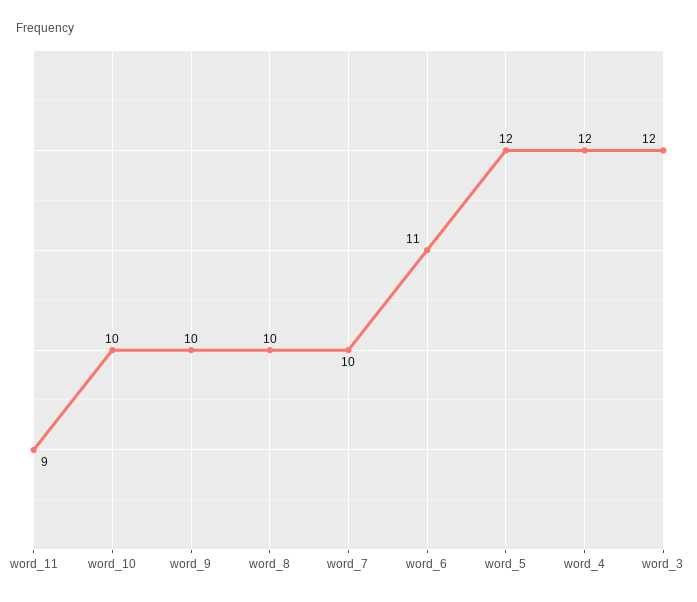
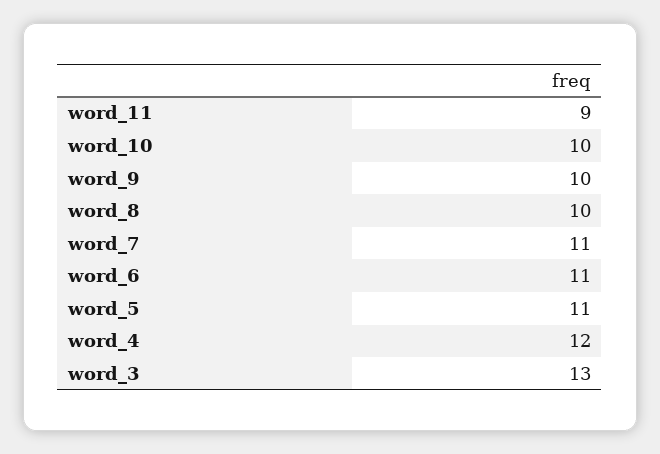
  {
    "word_11": 9,
    "word_10": 10,
    "word_9": 10,
    "word_8": 10,
-   "word_7": 10,
+   "word_7": 11,
    "word_6": 11,
-   "word_5": 12,
+   "word_5": 11,
    "word_4": 12,
-   "word_3": 12
+   "word_3": 13
  }

